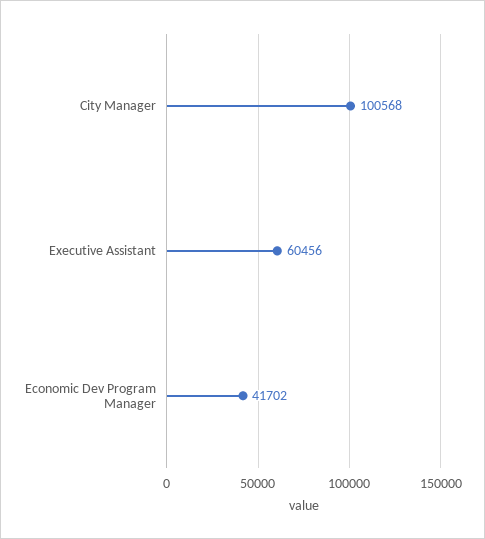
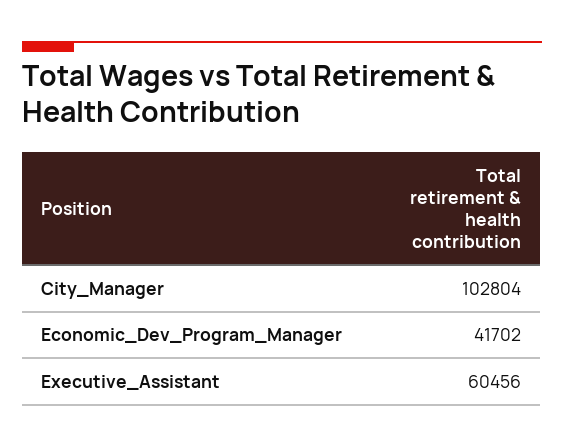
  {
-   "City Manager": 100568,
+   "City Manager": 102804,
    "Executive Assistant": 60456,
    "Economic Dev Program Manager": 41702
  }

